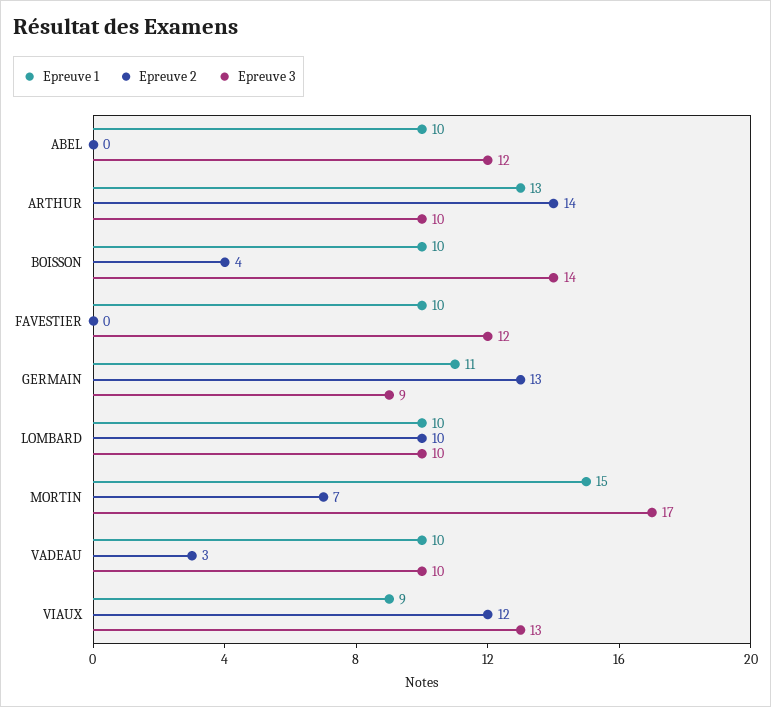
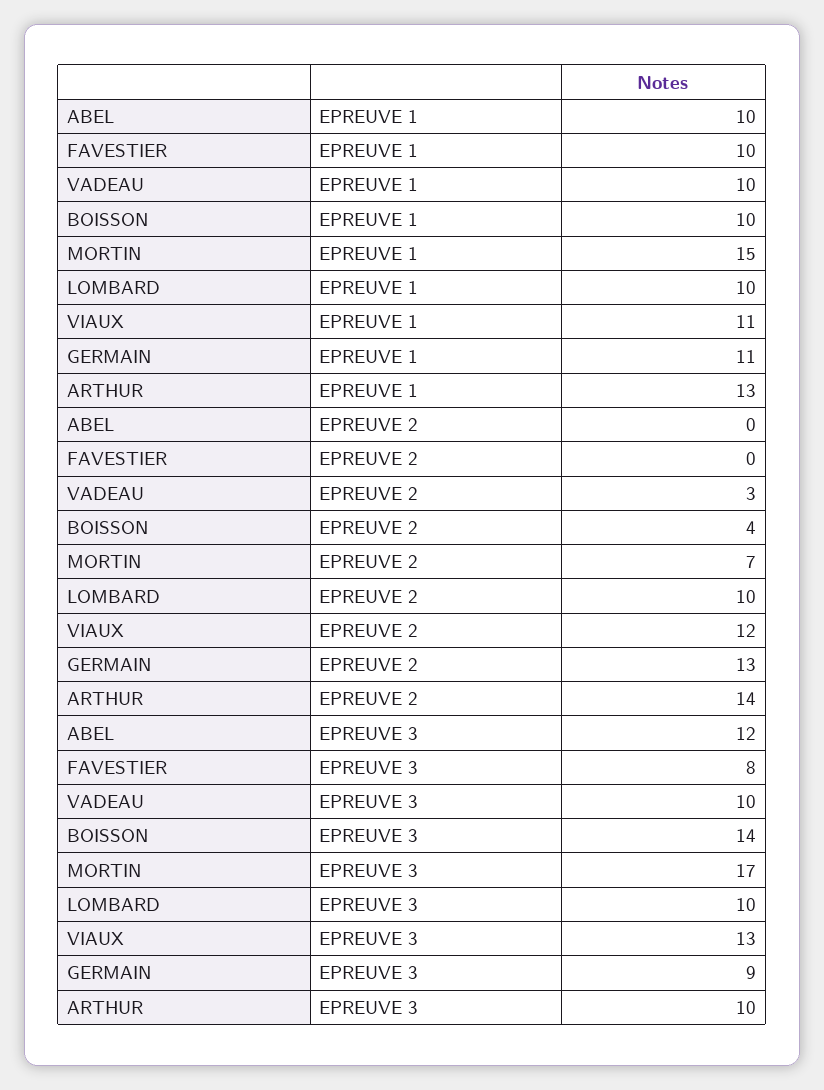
  {
    "Epreuve 1": {
      "ABEL": 10,
      "ARTHUR": 13,
      "BOISSON": 10,
      "FAVESTIER": 10,
      "GERMAIN": 11,
      "LOMBARD": 10,
      "MORTIN": 15,
      "VADEAU": 10,
-     "VIAUX": 9
+     "VIAUX": 11
    },
    "Epreuve 2": {
      "ABEL": 0,
      "ARTHUR": 14,
      "BOISSON": 4,
      "FAVESTIER": 0,
      "GERMAIN": 13,
      "LOMBARD": 10,
      "MORTIN": 7,
      "VADEAU": 3,
      "VIAUX": 12
    },
    "Epreuve 3": {
      "ABEL": 12,
      "ARTHUR": 10,
      "BOISSON": 14,
-     "FAVESTIER": 12,
+     "FAVESTIER": 8,
      "GERMAIN": 9,
      "LOMBARD": 10,
      "MORTIN": 17,
      "VADEAU": 10,
      "VIAUX": 13
    }
  }

